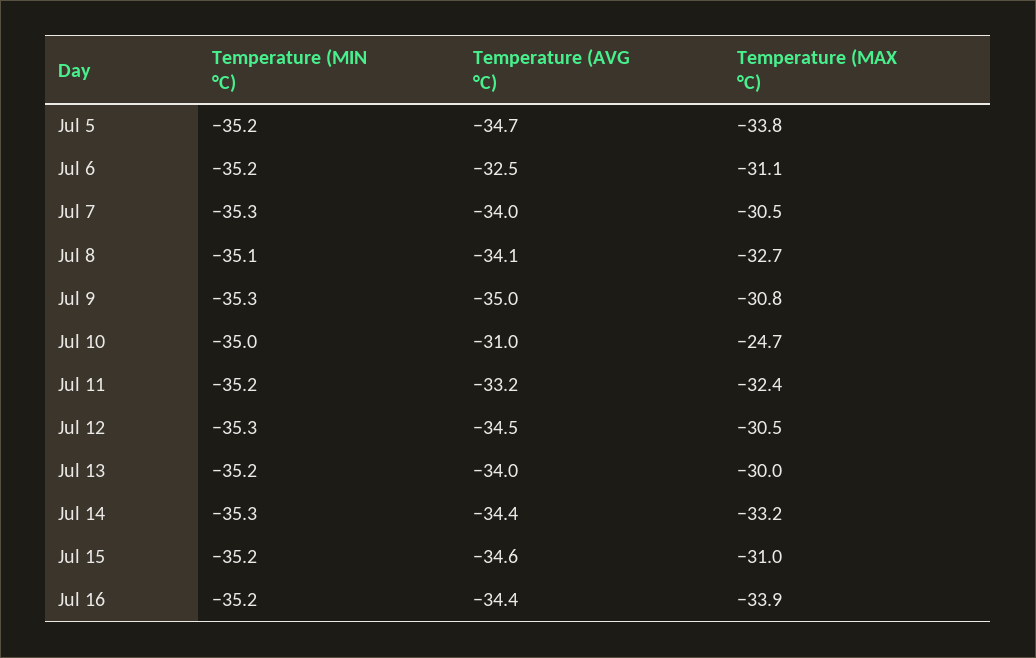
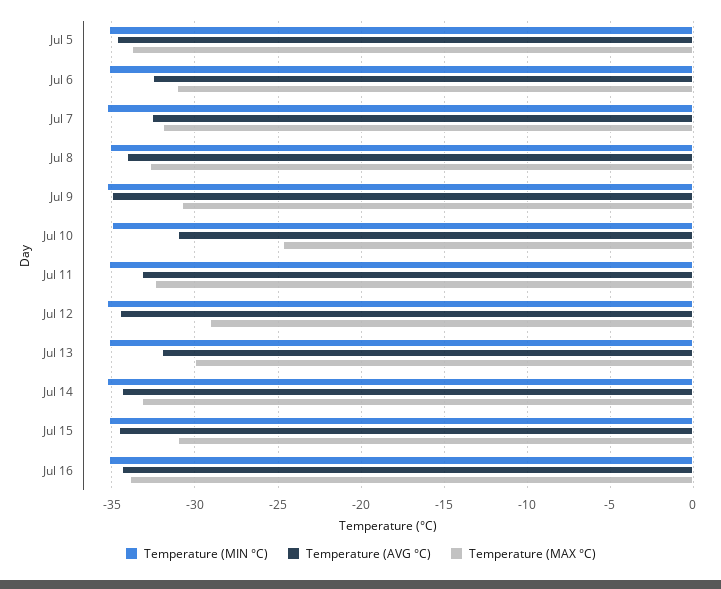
  {
    "Temperature (MIN °C)": {
      "Jul 5": -35.2,
      "Jul 6": -35.2,
      "Jul 7": -35.3,
      "Jul 8": -35.1,
      "Jul 9": -35.3,
      "Jul 10": -35,
      "Jul 11": -35.2,
      "Jul 12": -35.3,
      "Jul 13": -35.2,
      "Jul 14": -35.3,
      "Jul 15": -35.2,
      "Jul 16": -35.2
    },
    "Temperature (AVG °C)": {
      "Jul 5": -34.7,
      "Jul 6": -32.5,
-     "Jul 7": -34,
+     "Jul 7": -32.5,
      "Jul 8": -34.1,
      "Jul 9": -35,
      "Jul 10": -31,
      "Jul 11": -33.2,
      "Jul 12": -34.5,
-     "Jul 13": -34,
+     "Jul 13": -32,
      "Jul 14": -34.4,
      "Jul 15": -34.6,
      "Jul 16": -34.4
    },
    "Temperature (MAX °C)": {
      "Jul 5": -33.8,
      "Jul 6": -31.1,
-     "Jul 7": -30.5,
+     "Jul 7": -32,
      "Jul 8": -32.7,
      "Jul 9": -30.8,
      "Jul 10": -24.7,
      "Jul 11": -32.4,
-     "Jul 12": -30.5,
+     "Jul 12": -29,
      "Jul 13": -30,
      "Jul 14": -33.2,
      "Jul 15": -31,
      "Jul 16": -33.9
    }
  }

